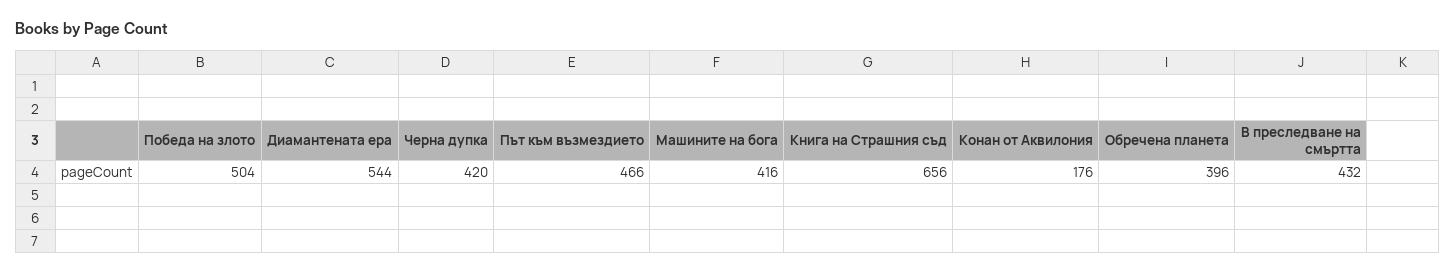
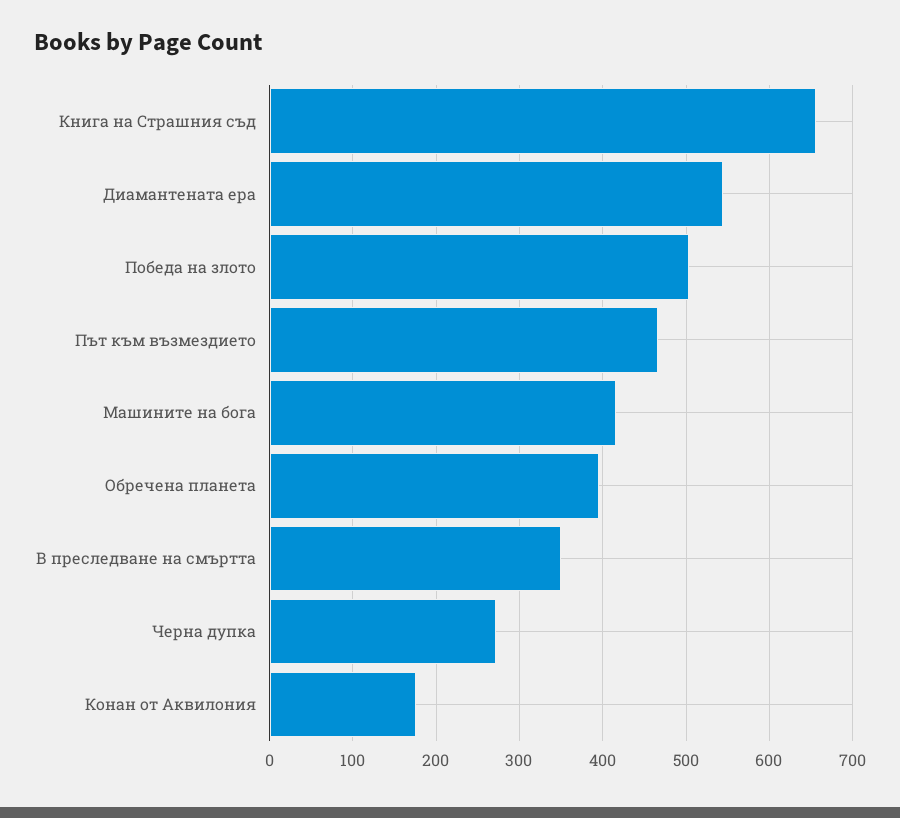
  {
    "Победа на злото": 504,
    "Диамантената ера": 544,
-   "Черна дупка": 420,
+   "Черна дупка": 270,
    "Път към възмездието": 466,
    "Машините на бога": 416,
    "Книга на Страшния съд": 656,
    "Конан от Аквилония": 176,
    "Обречена планета": 396,
-   "В преследване на смъртта": 432
+   "В преследване на смъртта": 350
  }

